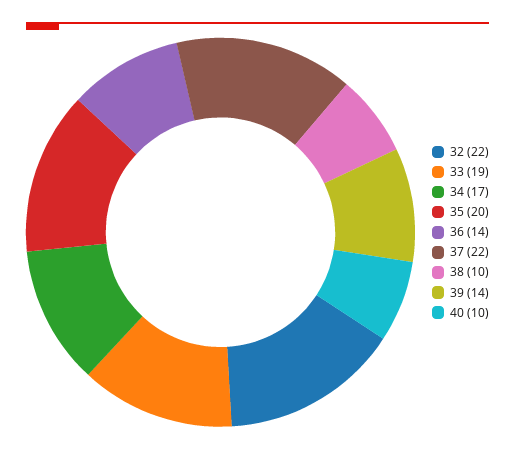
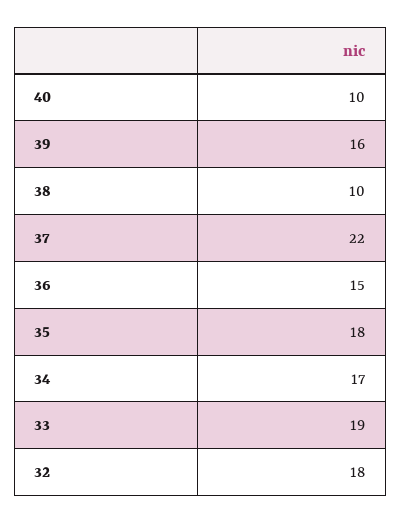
  {
-   "32": 22,
+   "32": 18,
    "33": 19,
    "34": 17,
-   "35": 20,
+   "35": 18,
-   "36": 14,
+   "36": 15,
    "37": 22,
    "38": 10,
-   "39": 14,
+   "39": 16,
    "40": 10
  }

